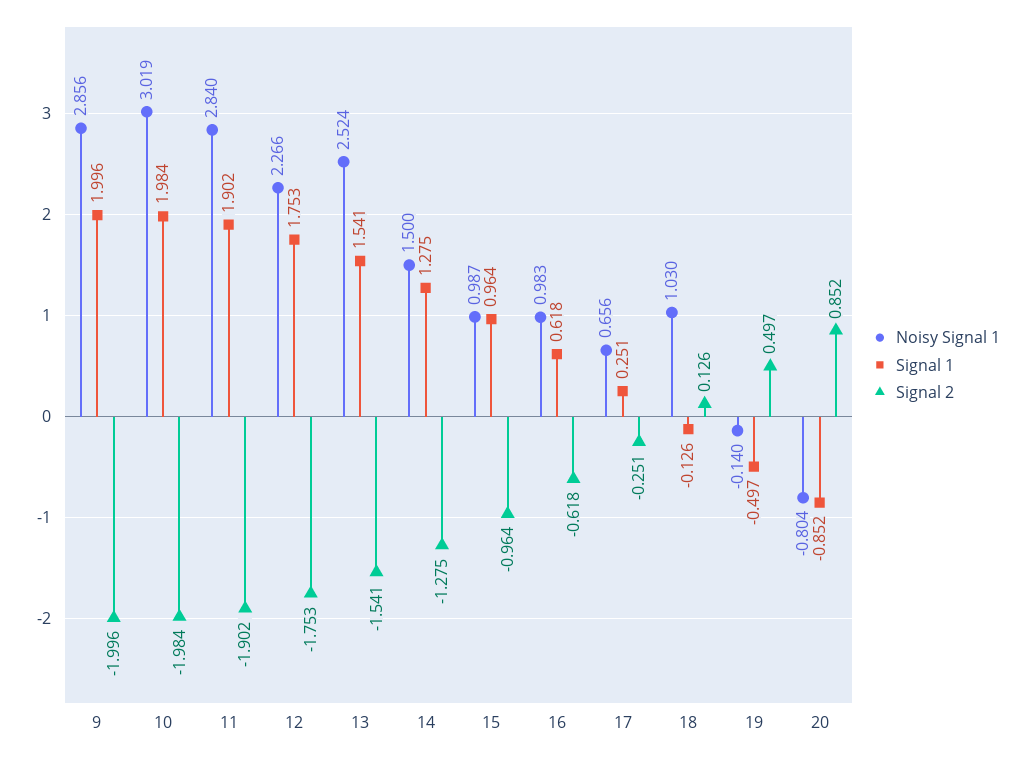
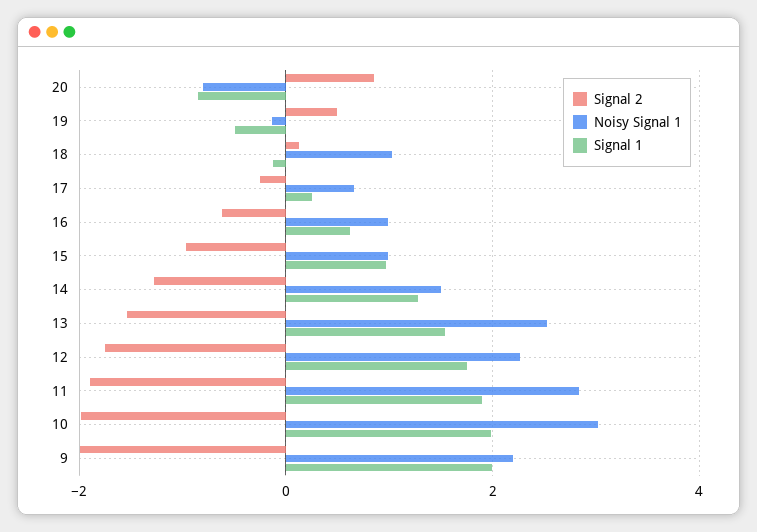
  {
    "Noisy Signal 1": {
-     "9": 2.856,
+     "9": 2.2,
      "10": 3.019,
      "11": 2.84,
      "12": 2.266,
      "13": 2.524,
      "14": 1.5,
      "15": 0.987,
      "16": 0.983,
      "17": 0.656,
      "18": 1.03,
      "19": -0.14,
      "20": -0.804
    },
    "Signal 1": {
      "9": 1.996,
      "10": 1.984,
      "11": 1.902,
      "12": 1.753,
      "13": 1.541,
      "14": 1.275,
      "15": 0.964,
      "16": 0.618,
      "17": 0.251,
      "18": -0.126,
      "19": -0.497,
      "20": -0.852
    },
    "Signal 2": {
      "9": -1.996,
      "10": -1.984,
      "11": -1.902,
      "12": -1.753,
      "13": -1.541,
      "14": -1.275,
      "15": -0.964,
      "16": -0.618,
      "17": -0.251,
      "18": 0.126,
      "19": 0.497,
      "20": 0.852
    }
  }

